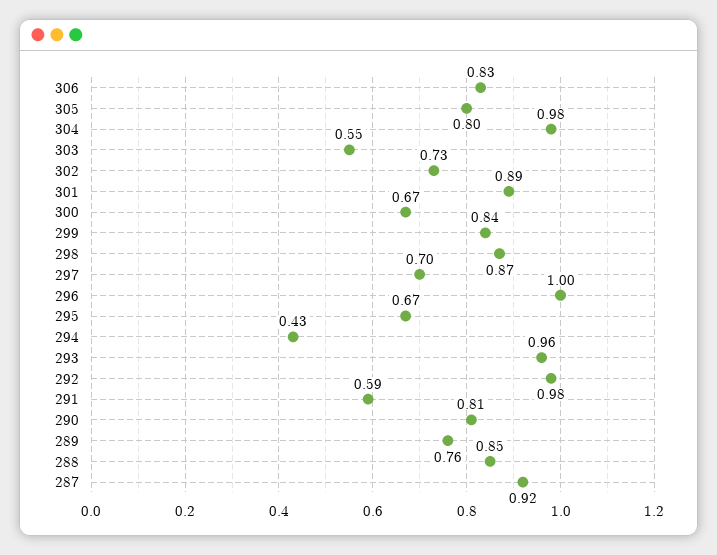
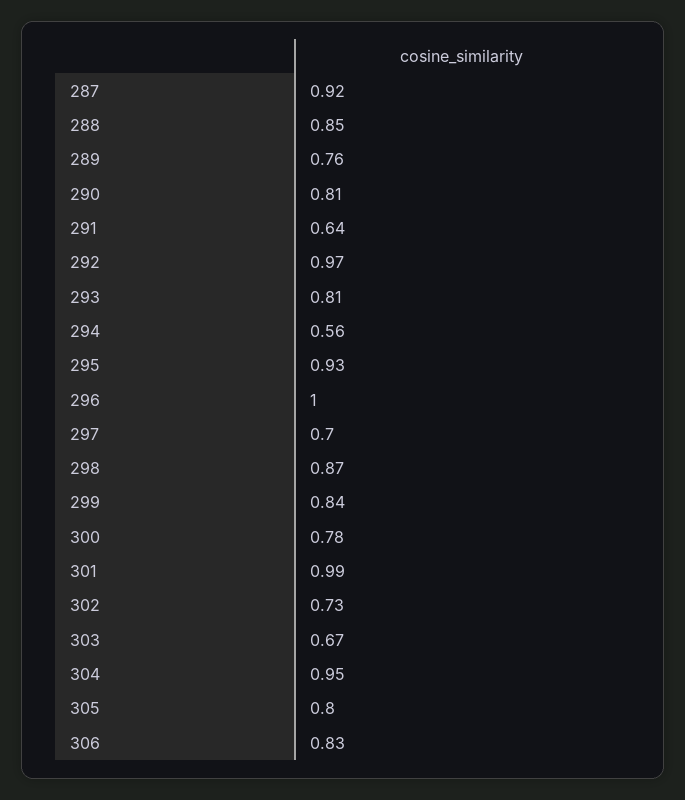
  {
    "306": 0.83,
    "305": 0.8,
-   "304": 0.98,
+   "304": 0.95,
-   "303": 0.55,
+   "303": 0.67,
    "302": 0.73,
-   "301": 0.89,
+   "301": 0.99,
-   "300": 0.67,
+   "300": 0.78,
    "299": 0.84,
    "298": 0.87,
    "297": 0.7,
    "296": 1,
-   "295": 0.67,
+   "295": 0.93,
-   "294": 0.43,
+   "294": 0.56,
-   "293": 0.96,
+   "293": 0.81,
-   "292": 0.98,
+   "292": 0.97,
-   "291": 0.59,
+   "291": 0.64,
    "290": 0.81,
    "289": 0.76,
    "288": 0.85,
    "287": 0.92
  }

